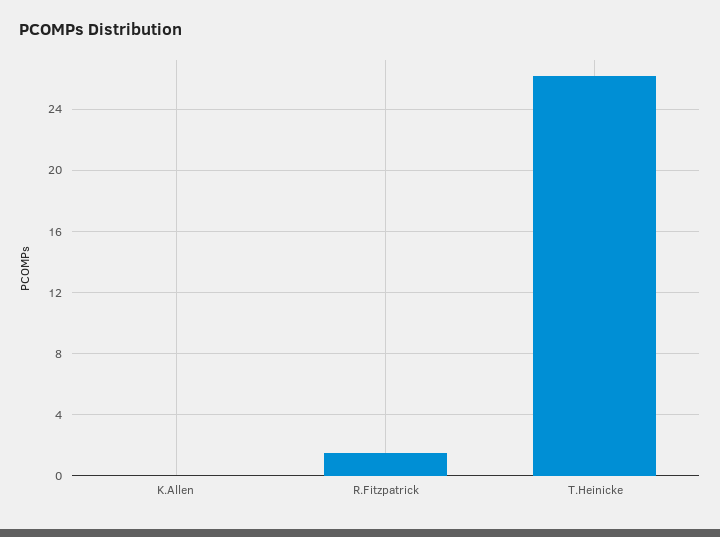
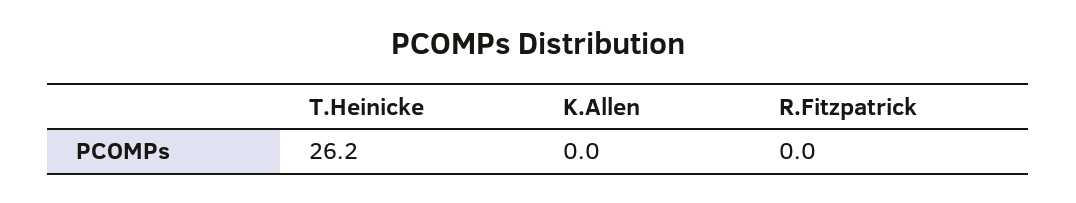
  {
    "K.Allen": 0,
-   "R.Fitzpatrick": 1.5,
+   "R.Fitzpatrick": 0,
    "T.Heinicke": 26.2
  }

